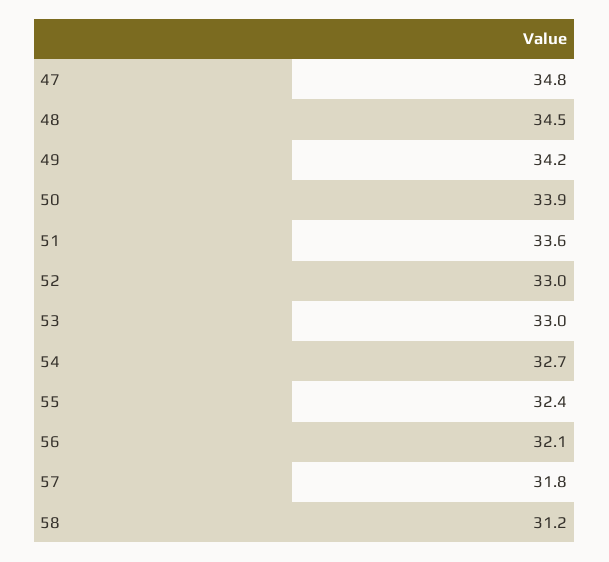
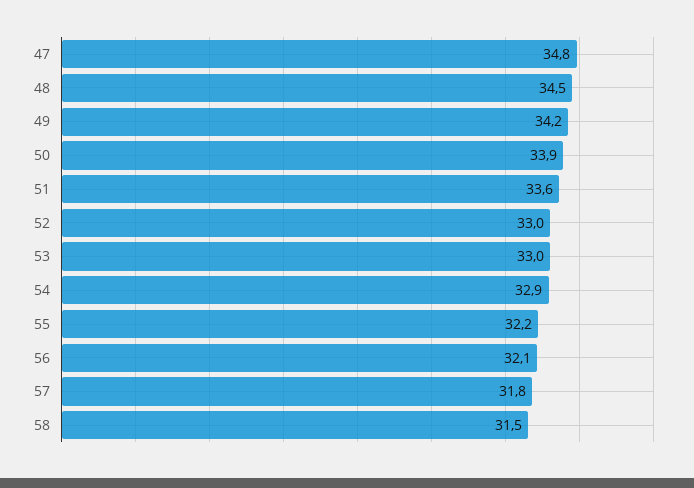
  {
    "47": 34.8,
    "48": 34.5,
    "49": 34.2,
    "50": 33.9,
    "51": 33.6,
    "52": 33,
    "53": 33,
-   "54": 32.7,
+   "54": 32.9,
-   "55": 32.4,
+   "55": 32.2,
    "56": 32.1,
    "57": 31.8,
-   "58": 31.2
+   "58": 31.5
  }

